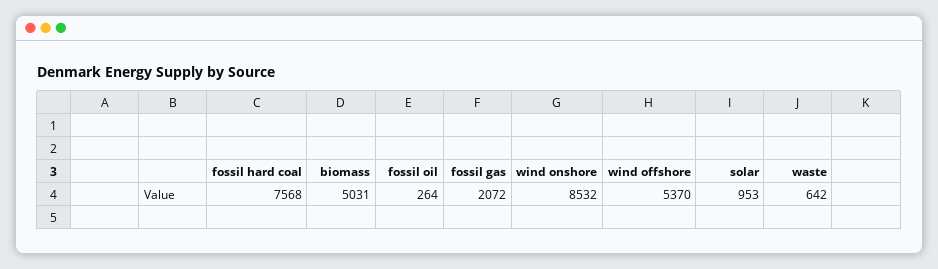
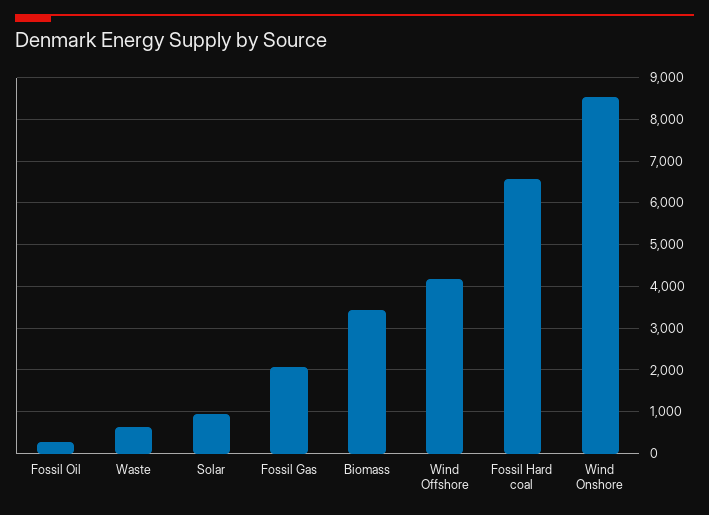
  {
-   "fossil hard coal": 7568,
+   "fossil hard coal": 6600,
-   "biomass": 5031,
+   "biomass": 3400,
    "fossil oil": 264,
    "fossil gas": 2072,
    "wind onshore": 8532,
-   "wind offshore": 5370,
+   "wind offshore": 4200,
    "solar": 953,
    "waste": 642
  }

